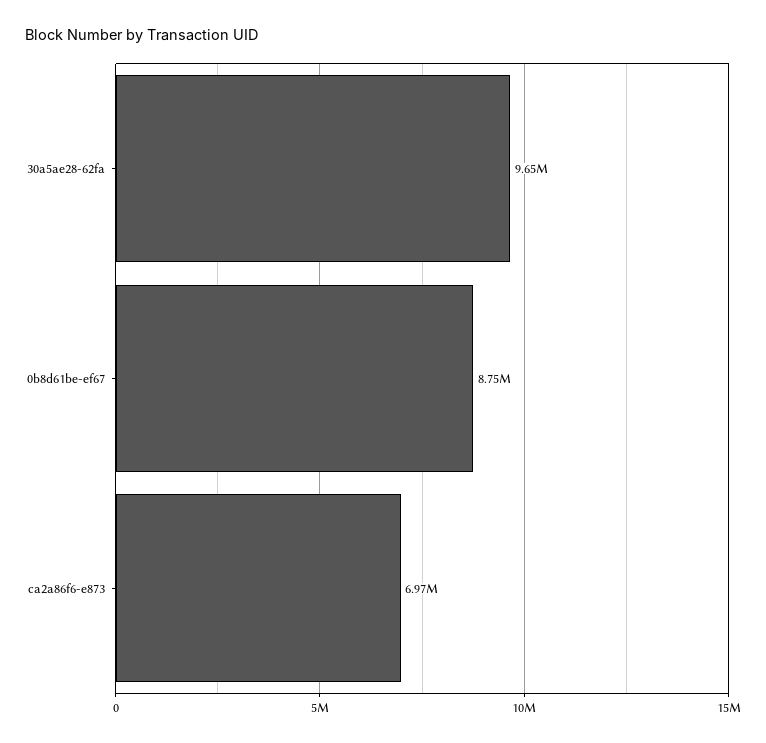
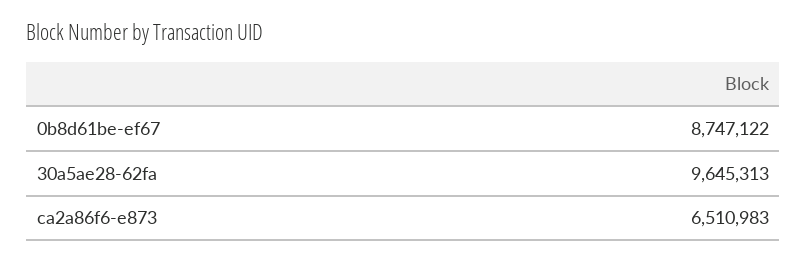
  {
    "30a5ae28-62fa": 9645313,
    "0b8d61be-ef67": 8747122,
-   "ca2a86f6-e873": 6970000
+   "ca2a86f6-e873": 6510983
  }

